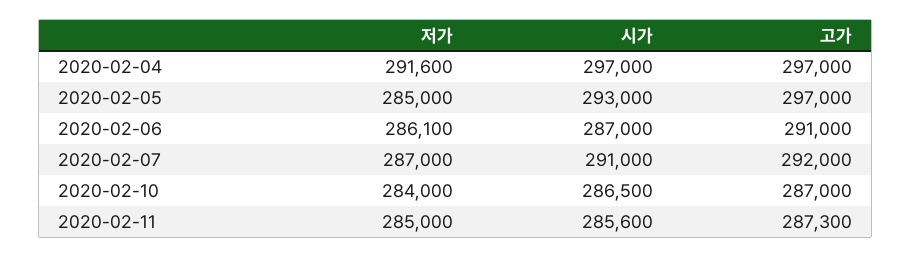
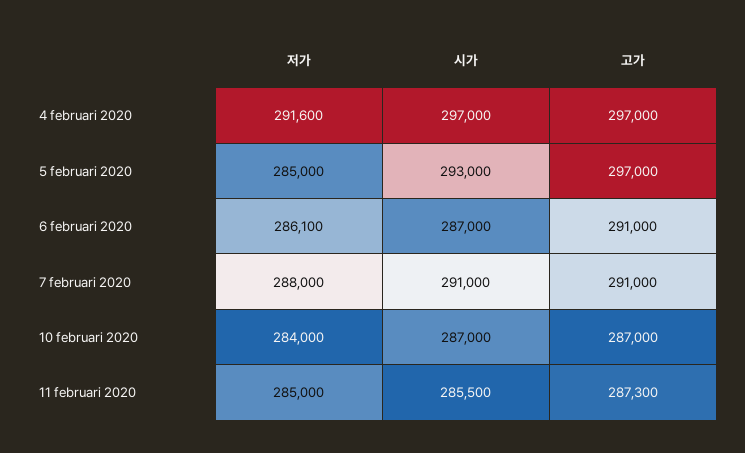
  {
    "저가": {
      "2020-02-04": 291600,
      "2020-02-05": 285000,
      "2020-02-06": 286100,
-     "2020-02-07": 287000,
+     "2020-02-07": 288000,
      "2020-02-10": 284000,
      "2020-02-11": 285000
    },
    "시가": {
      "2020-02-04": 297000,
      "2020-02-05": 293000,
      "2020-02-06": 287000,
      "2020-02-07": 291000,
-     "2020-02-10": 286500,
+     "2020-02-10": 287000,
-     "2020-02-11": 285600
+     "2020-02-11": 285500
    },
    "고가": {
      "2020-02-04": 297000,
      "2020-02-05": 297000,
      "2020-02-06": 291000,
-     "2020-02-07": 292000,
+     "2020-02-07": 291000,
      "2020-02-10": 287000,
      "2020-02-11": 287300
    }
  }

